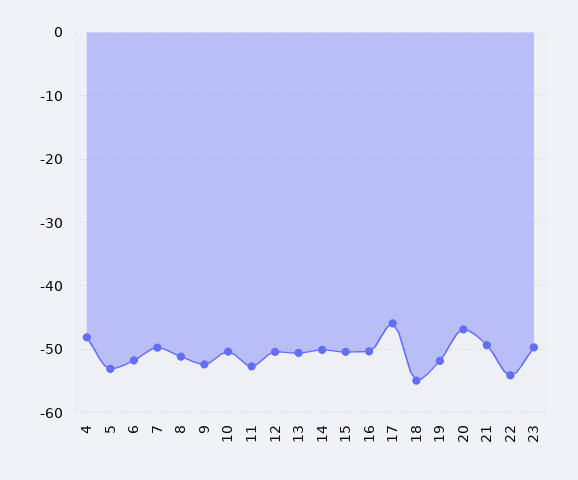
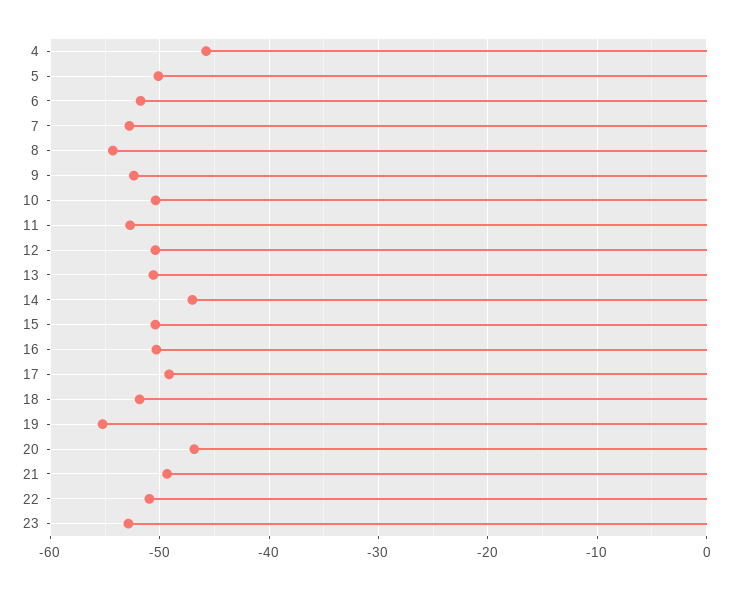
  {
-   "4": -48,
+   "4": -46,
-   "5": -53,
+   "5": -50,
    "6": -52,
-   "7": -50,
+   "7": -53,
-   "8": -51,
+   "8": -54,
    "9": -52,
    "10": -50,
    "11": -53,
    "12": -50,
    "13": -51,
-   "14": -50,
+   "14": -47,
    "15": -50,
    "16": -50,
-   "17": -46,
+   "17": -49,
-   "18": -55,
+   "18": -52,
-   "19": -52,
+   "19": -55,
    "20": -47,
    "21": -49,
-   "22": -54,
+   "22": -51,
-   "23": -50
+   "23": -53
  }

